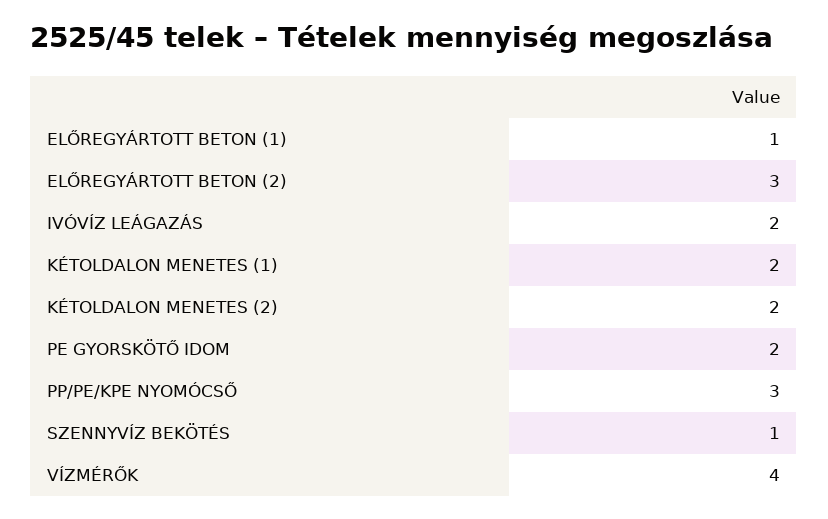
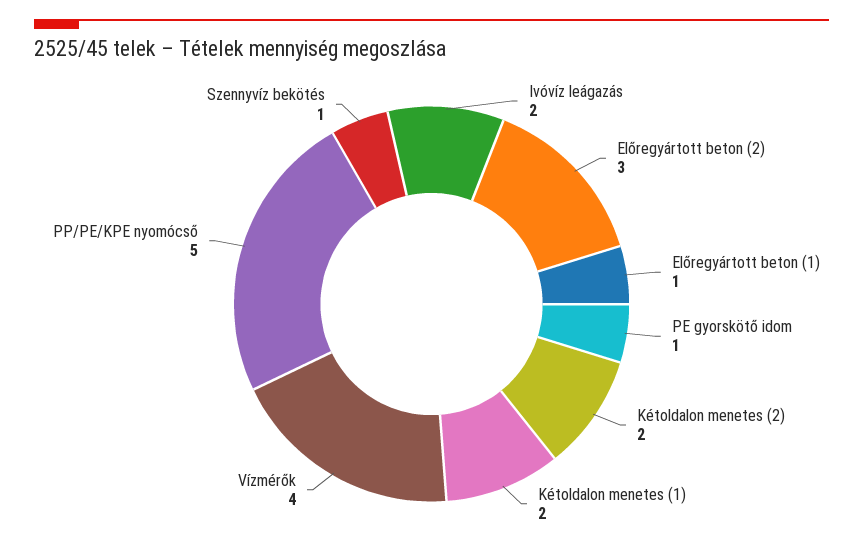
  {
    "ELŐREGYÁRTOTT BETON (1)": 1,
    "ELŐREGYÁRTOTT BETON (2)": 3,
    "IVÓVÍZ LEÁGAZÁS": 2,
    "KÉTOLDALON MENETES (1)": 2,
    "KÉTOLDALON MENETES (2)": 2,
-   "PE GYORSKÖTŐ IDOM": 2,
+   "PE GYORSKÖTŐ IDOM": 1,
-   "PP/PE/KPE NYOMÓCSŐ": 3,
+   "PP/PE/KPE NYOMÓCSŐ": 5,
    "SZENNYVÍZ BEKÖTÉS": 1,
    "VÍZMÉRŐK": 4
  }

